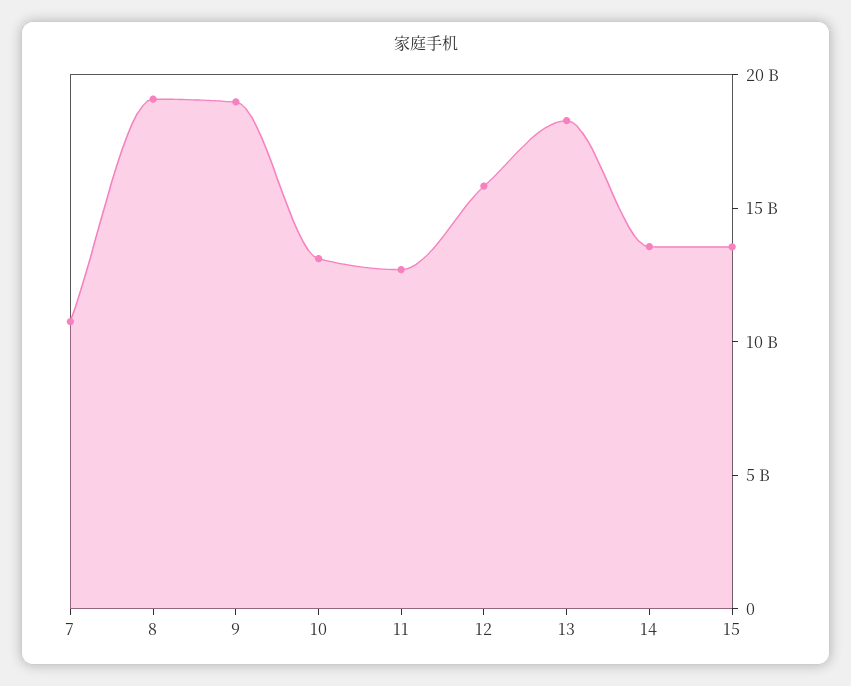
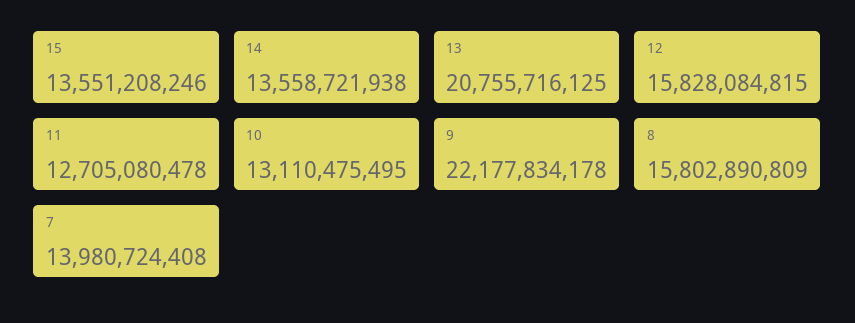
  {
-   "7": 11000000000,
+   "7": 13980724408,
-   "8": 19000000000,
+   "8": 15802890809,
-   "9": 19000000000,
+   "9": 22177834178,
    "10": 13110475495,
    "11": 12705080478,
    "12": 15828084815,
-   "13": 18000000000,
+   "13": 20755716125,
    "14": 13558721938,
    "15": 13551208246
  }

